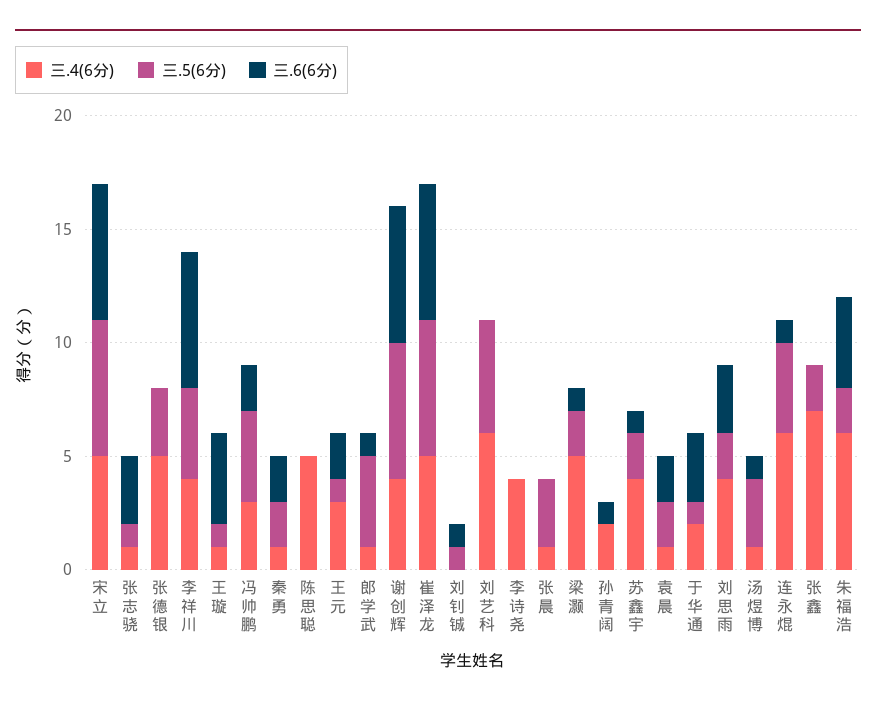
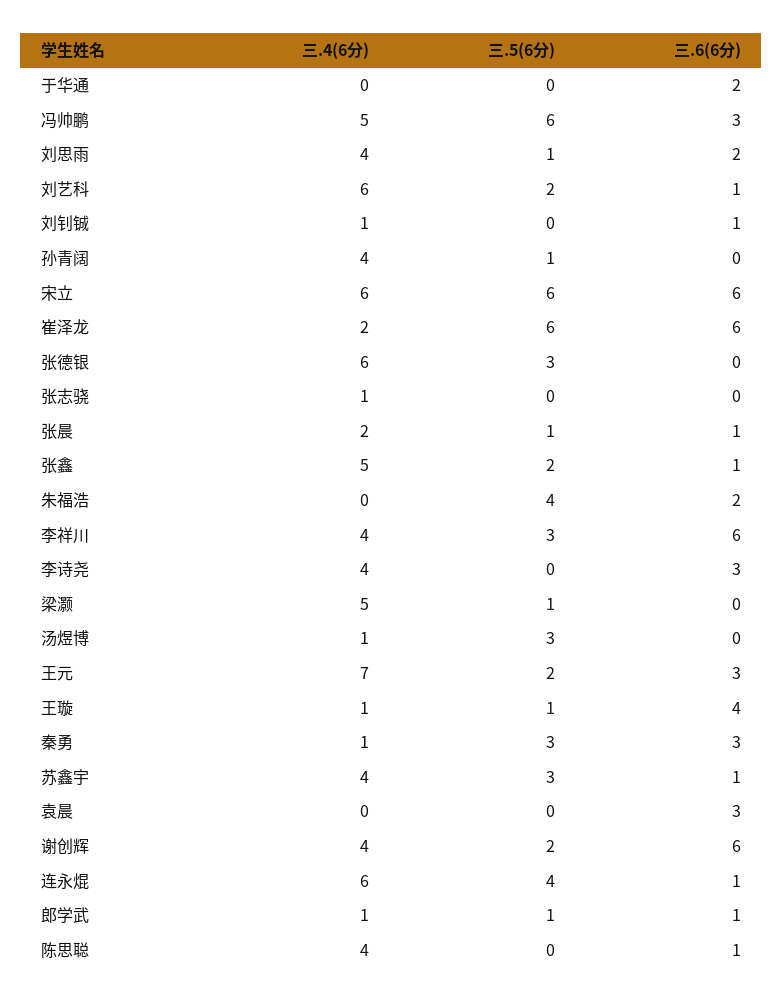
  {
    "三.4(6分)": {
-     "宋立": 5,
+     "宋立": 6,
      "张志骁": 1,
-     "张德银": 5,
+     "张德银": 6,
      "李祥川": 4,
      "王璇": 1,
-     "冯帅鹏": 3,
+     "冯帅鹏": 5,
      "秦勇": 1,
-     "陈思聪": 5,
+     "陈思聪": 4,
-     "王元": 3,
+     "王元": 7,
      "郎学武": 1,
      "谢创辉": 4,
-     "崔泽龙": 5,
+     "崔泽龙": 2,
-     "刘钊铖": 0,
+     "刘钊铖": 1,
      "刘艺科": 6,
      "李诗尧": 4,
-     "张晨": 1,
+     "张晨": 2,
      "梁灏": 5,
-     "孙青阔": 2,
+     "孙青阔": 4,
      "苏鑫宇": 4,
-     "袁晨": 1,
+     "袁晨": 0,
-     "于华通": 2,
+     "于华通": 0,
      "刘思雨": 4,
      "汤煜博": 1,
      "连永焜": 6,
-     "张鑫": 7,
+     "张鑫": 5,
-     "朱福浩": 6
+     "朱福浩": 0
    },
    "三.5(6分)": {
      "宋立": 6,
-     "张志骁": 1,
+     "张志骁": 0,
      "张德银": 3,
-     "李祥川": 4,
+     "李祥川": 3,
      "王璇": 1,
-     "冯帅鹏": 4,
+     "冯帅鹏": 6,
-     "秦勇": 2,
+     "秦勇": 3,
      "陈思聪": 0,
-     "王元": 1,
+     "王元": 2,
-     "郎学武": 4,
+     "郎学武": 1,
-     "谢创辉": 6,
+     "谢创辉": 2,
      "崔泽龙": 6,
-     "刘钊铖": 1,
+     "刘钊铖": 0,
-     "刘艺科": 5,
+     "刘艺科": 2,
      "李诗尧": 0,
-     "张晨": 3,
+     "张晨": 1,
-     "梁灏": 2,
+     "梁灏": 1,
-     "孙青阔": 0,
+     "孙青阔": 1,
-     "苏鑫宇": 2,
+     "苏鑫宇": 3,
-     "袁晨": 2,
+     "袁晨": 0,
-     "于华通": 1,
+     "于华通": 0,
-     "刘思雨": 2,
+     "刘思雨": 1,
      "汤煜博": 3,
      "连永焜": 4,
      "张鑫": 2,
-     "朱福浩": 2
+     "朱福浩": 4
    },
    "三.6(6分)": {
      "宋立": 6,
-     "张志骁": 3,
+     "张志骁": 0,
      "张德银": 0,
      "李祥川": 6,
      "王璇": 4,
-     "冯帅鹏": 2,
+     "冯帅鹏": 3,
-     "秦勇": 2,
+     "秦勇": 3,
-     "陈思聪": 0,
+     "陈思聪": 1,
-     "王元": 2,
+     "王元": 3,
      "郎学武": 1,
      "谢创辉": 6,
      "崔泽龙": 6,
      "刘钊铖": 1,
-     "刘艺科": 0,
+     "刘艺科": 1,
-     "李诗尧": 0,
+     "李诗尧": 3,
-     "张晨": 0,
+     "张晨": 1,
-     "梁灏": 1,
+     "梁灏": 0,
-     "孙青阔": 1,
+     "孙青阔": 0,
      "苏鑫宇": 1,
-     "袁晨": 2,
+     "袁晨": 3,
-     "于华通": 3,
+     "于华通": 2,
-     "刘思雨": 3,
+     "刘思雨": 2,
-     "汤煜博": 1,
+     "汤煜博": 0,
      "连永焜": 1,
-     "张鑫": 0,
+     "张鑫": 1,
-     "朱福浩": 4
+     "朱福浩": 2
    }
  }

